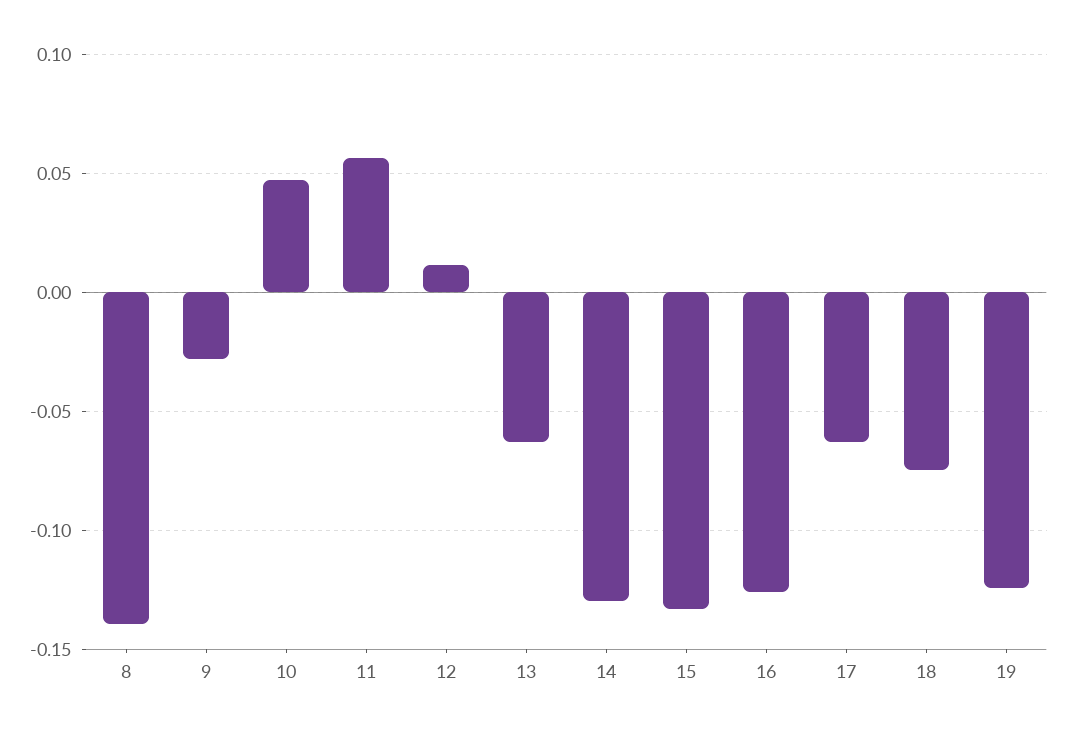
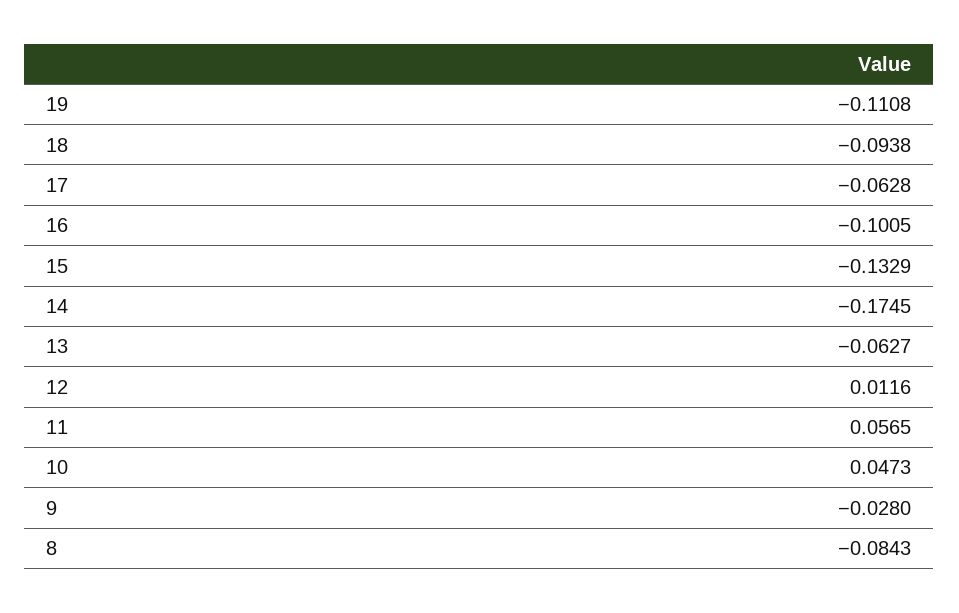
  {
-   "8": -0.14,
+   "8": -0.0843,
    "9": -0.028,
    "10": 0.0473,
    "11": 0.0565,
    "12": 0.0116,
    "13": -0.0627,
-   "14": -0.13,
+   "14": -0.1745,
    "15": -0.1329,
-   "16": -0.125,
+   "16": -0.1005,
    "17": -0.0628,
-   "18": -0.075,
+   "18": -0.0938,
-   "19": -0.125
+   "19": -0.1108
  }

